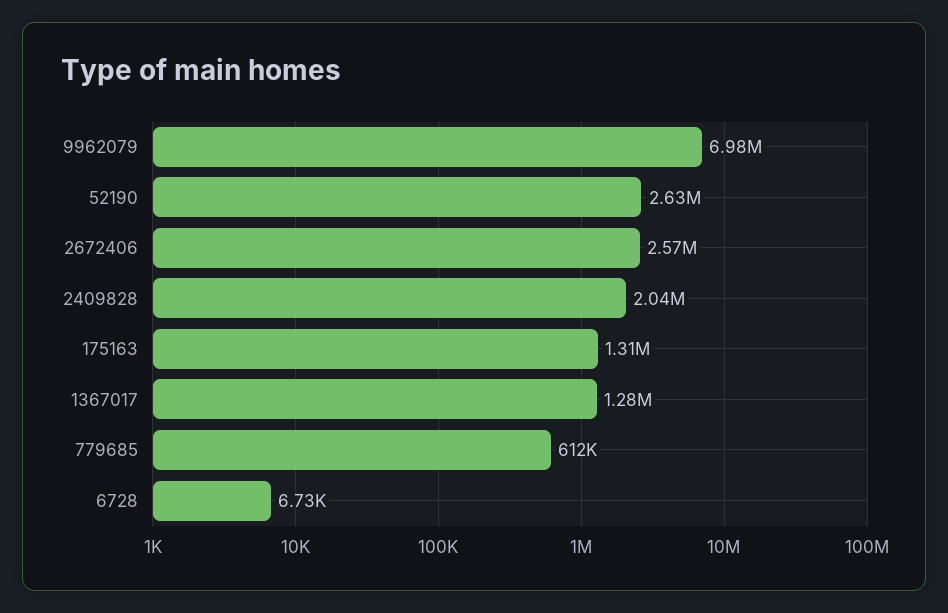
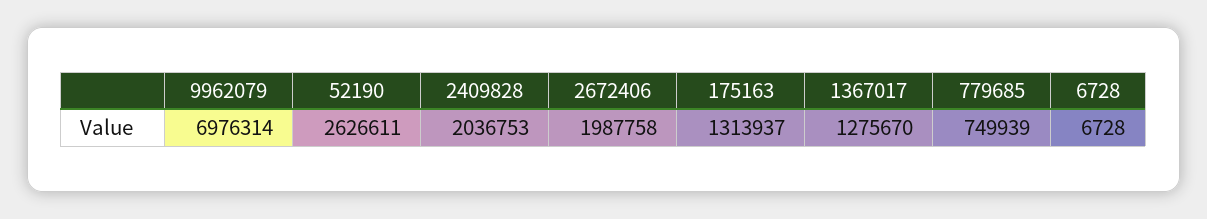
  {
    "9962079": 6976314,
    "52190": 2626611,
-   "2672406": 2570000,
+   "2672406": 1987758,
    "2409828": 2036753,
    "175163": 1313937,
    "1367017": 1275670,
-   "779685": 612000,
+   "779685": 749939,
    "6728": 6728
  }

